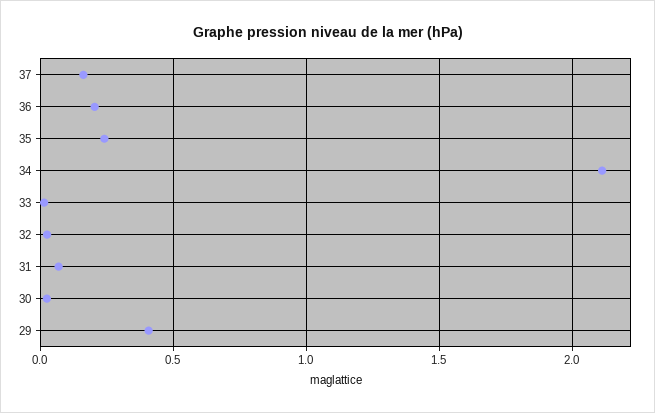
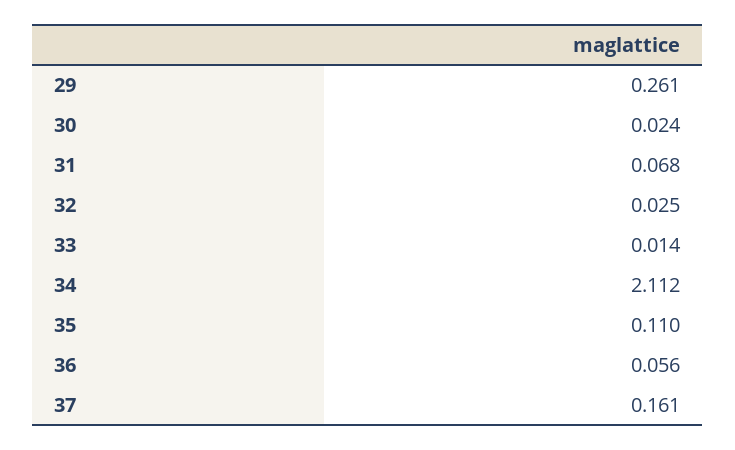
  {
    "37": 0.161,
-   "36": 0.2,
+   "36": 0.056,
-   "35": 0.25,
+   "35": 0.11,
    "34": 2.112,
    "33": 0.014,
    "32": 0.025,
    "31": 0.068,
    "30": 0.024,
-   "29": 0.4
+   "29": 0.261
  }

